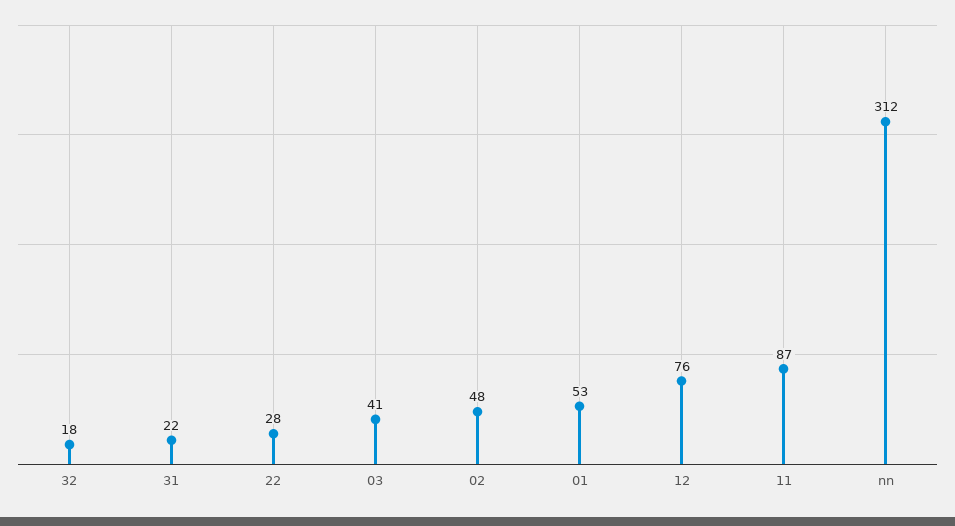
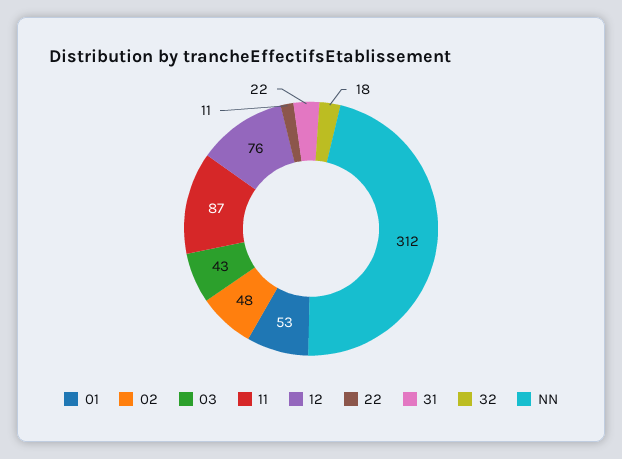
  {
    "32": 18,
    "31": 22,
-   "22": 28,
+   "22": 11,
-   "03": 41,
+   "03": 43,
    "02": 48,
    "01": 53,
    "12": 76,
    "11": 87,
    "nn": 312
  }

